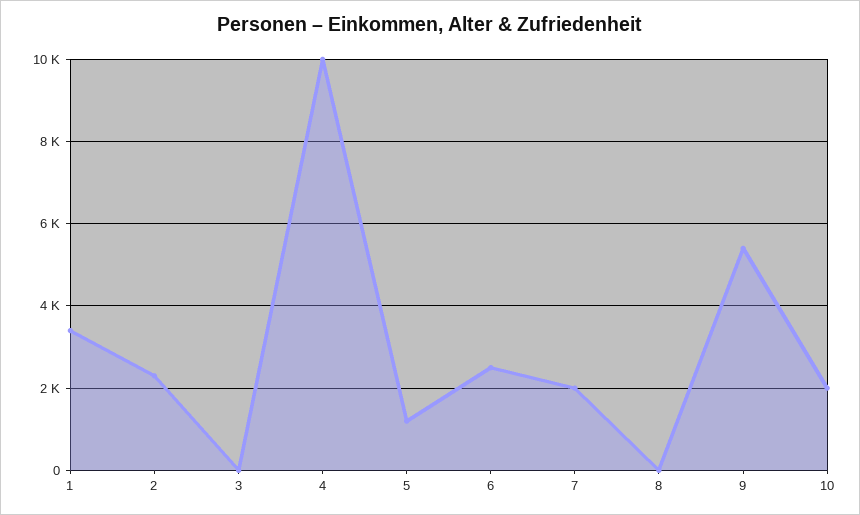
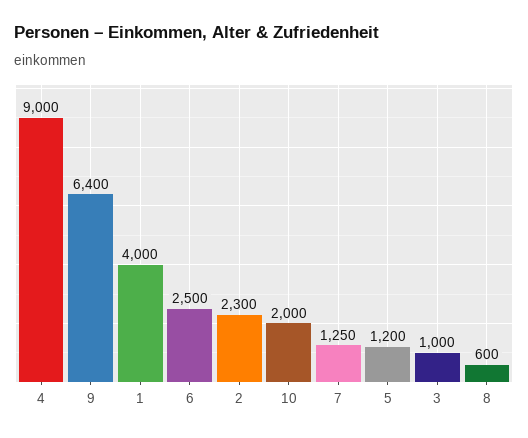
  {
-   "1": 3400,
+   "1": 4000,
    "2": 2300,
-   "3": 0,
+   "3": 1000,
-   "4": 10000,
+   "4": 9000,
    "5": 1200,
    "6": 2500,
-   "7": 2000,
+   "7": 1250,
-   "8": 0,
+   "8": 600,
-   "9": 5400,
+   "9": 6400,
    "10": 2000
  }

